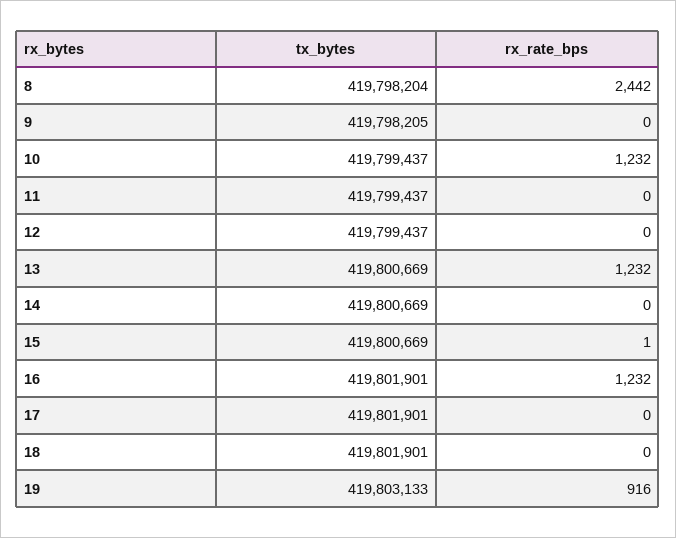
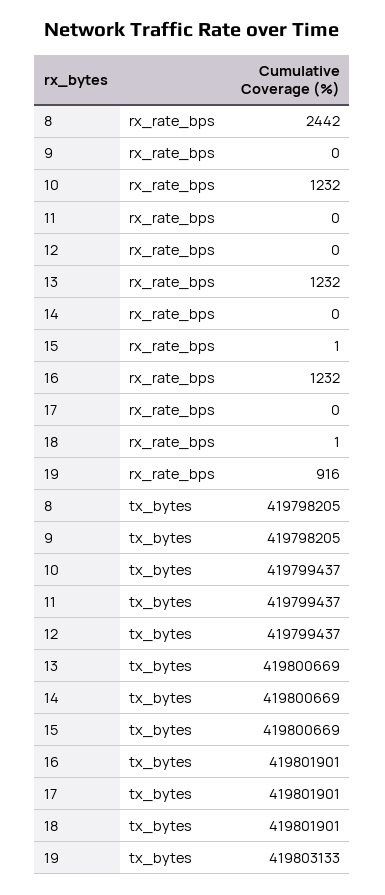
  {
    "tx_bytes": {
-     "8": 419798204,
+     "8": 419798205,
      "9": 419798205,
      "10": 419799437,
      "11": 419799437,
      "12": 419799437,
      "13": 419800669,
      "14": 419800669,
      "15": 419800669,
      "16": 419801901,
      "17": 419801901,
      "18": 419801901,
      "19": 419803133
    },
    "rx_rate_bps": {
      "8": 2442,
      "9": 0,
      "10": 1232,
      "11": 0,
      "12": 0,
      "13": 1232,
      "14": 0,
      "15": 1,
      "16": 1232,
      "17": 0,
-     "18": 0,
+     "18": 1,
      "19": 916
    }
  }

